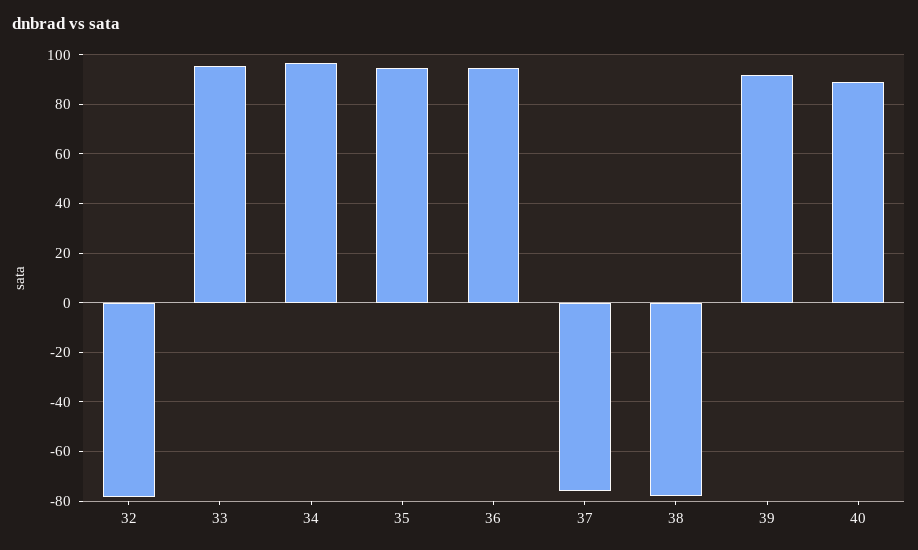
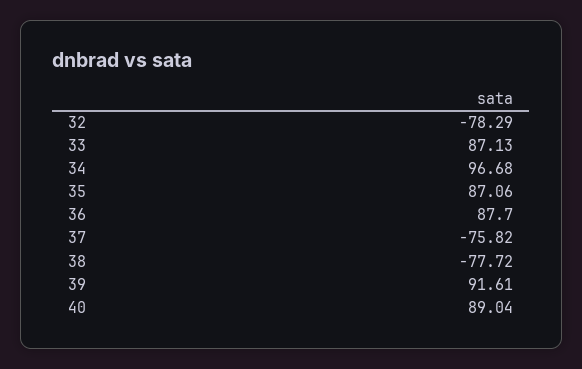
  {
    "32": -78.29,
-   "33": 95,
+   "33": 87.13,
    "34": 96.68,
-   "35": 95,
+   "35": 87.06,
-   "36": 95,
+   "36": 87.7,
    "37": -75.82,
    "38": -77.72,
    "39": 91.61,
    "40": 89.04
  }

